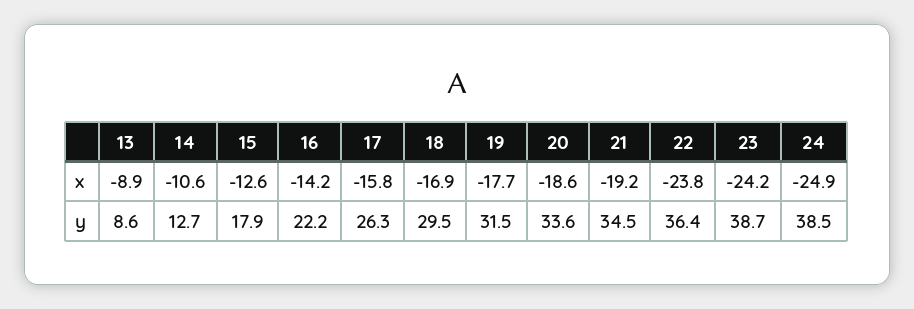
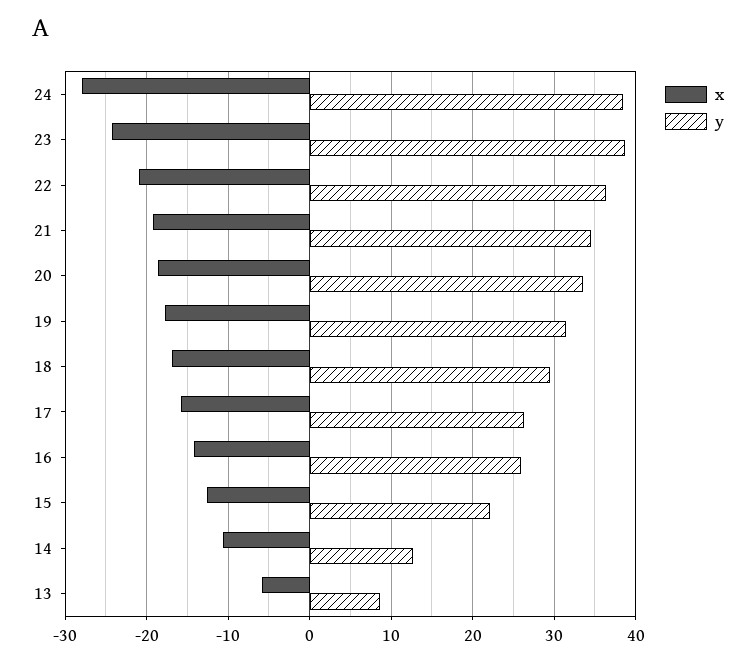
  {
    "x": {
-     "13": -8.9,
+     "13": -6,
      "14": -10.6,
      "15": -12.6,
      "16": -14.2,
      "17": -15.8,
      "18": -16.9,
      "19": -17.7,
      "20": -18.6,
      "21": -19.2,
-     "22": -23.8,
+     "22": -21,
      "23": -24.2,
-     "24": -24.9
+     "24": -28
    },
    "y": {
      "13": 8.6,
      "14": 12.7,
-     "15": 17.9,
+     "15": 22,
-     "16": 22.2,
+     "16": 26,
      "17": 26.3,
      "18": 29.5,
      "19": 31.5,
      "20": 33.6,
      "21": 34.5,
      "22": 36.4,
      "23": 38.7,
      "24": 38.5
    }
  }

